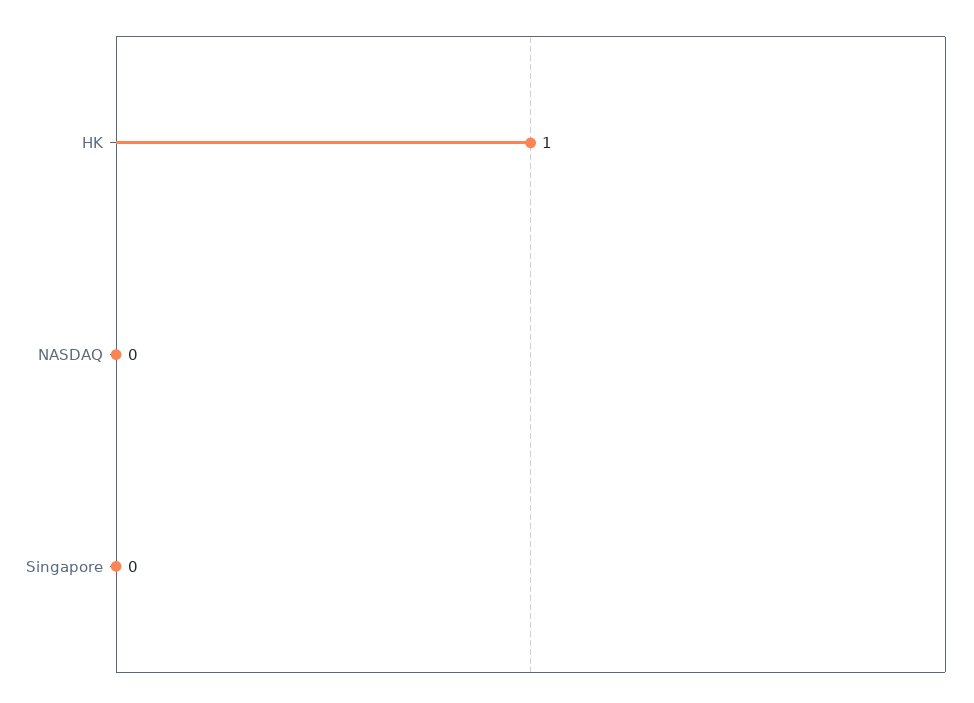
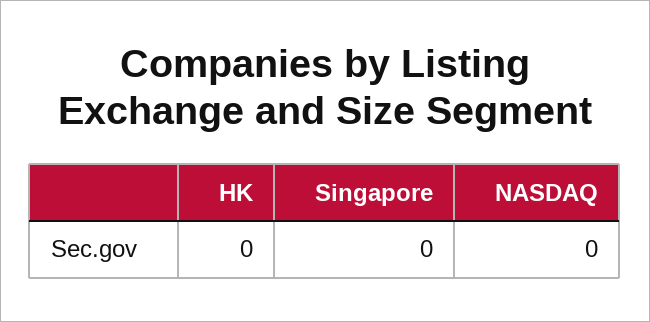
  {
-   "HK": 1,
+   "HK": 0,
    "NASDAQ": 0,
    "Singapore": 0
  }

